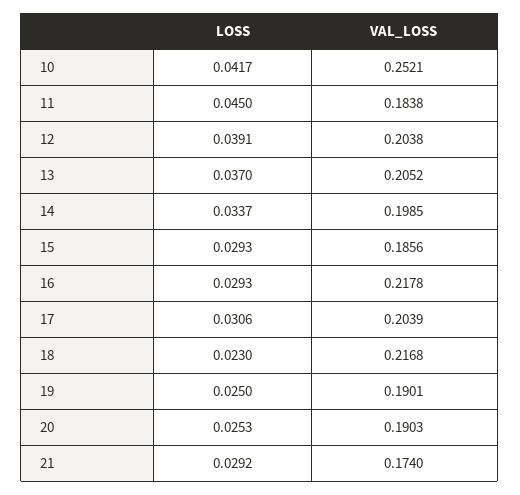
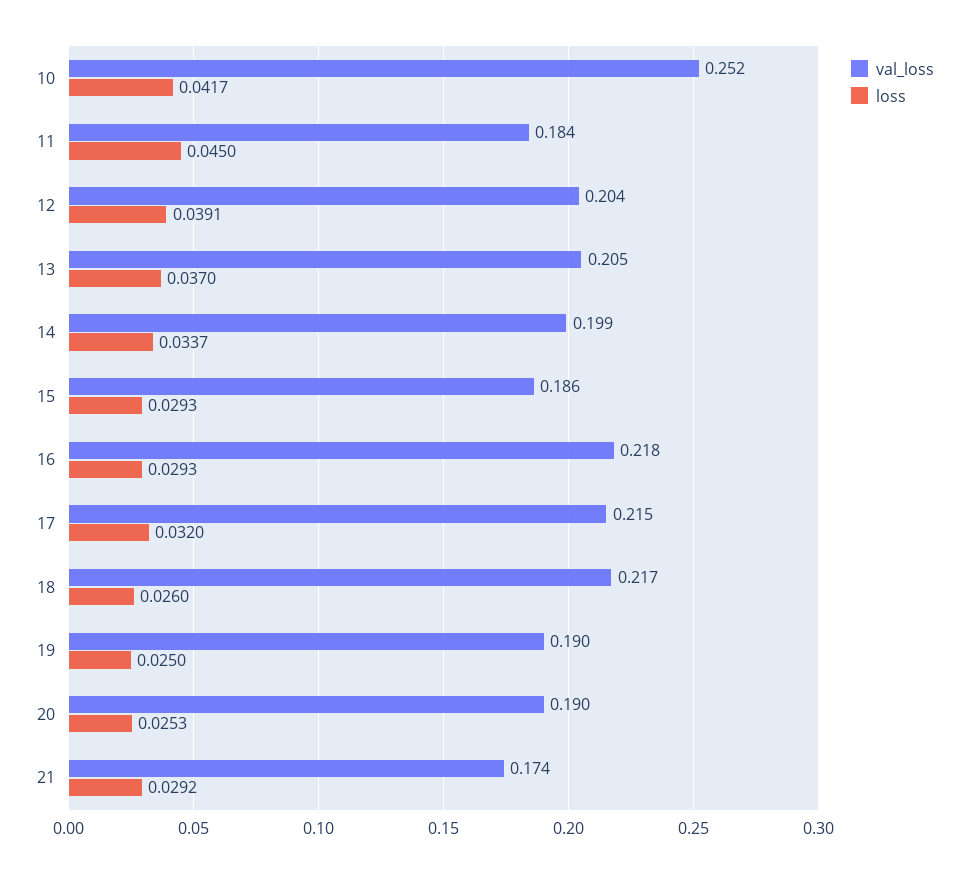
  {
    "LOSS": {
      "10": 0.0417,
      "11": 0.045,
      "12": 0.0391,
      "13": 0.037,
      "14": 0.0337,
      "15": 0.0293,
      "16": 0.0293,
-     "17": 0.0306,
+     "17": 0.032,
-     "18": 0.023,
+     "18": 0.026,
      "19": 0.025,
      "20": 0.0253,
      "21": 0.0292
    },
    "VAL_LOSS": {
      "10": 0.2521,
      "11": 0.1838,
      "12": 0.2038,
      "13": 0.2052,
      "14": 0.1985,
      "15": 0.1856,
      "16": 0.2178,
-     "17": 0.2039,
+     "17": 0.215,
      "18": 0.2168,
      "19": 0.1901,
      "20": 0.1903,
      "21": 0.174
    }
  }

